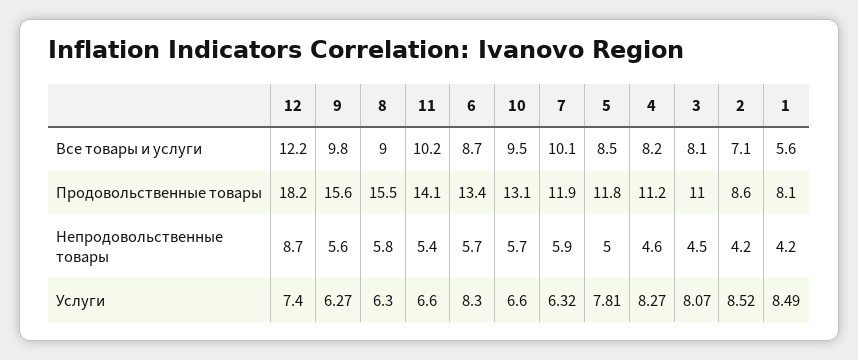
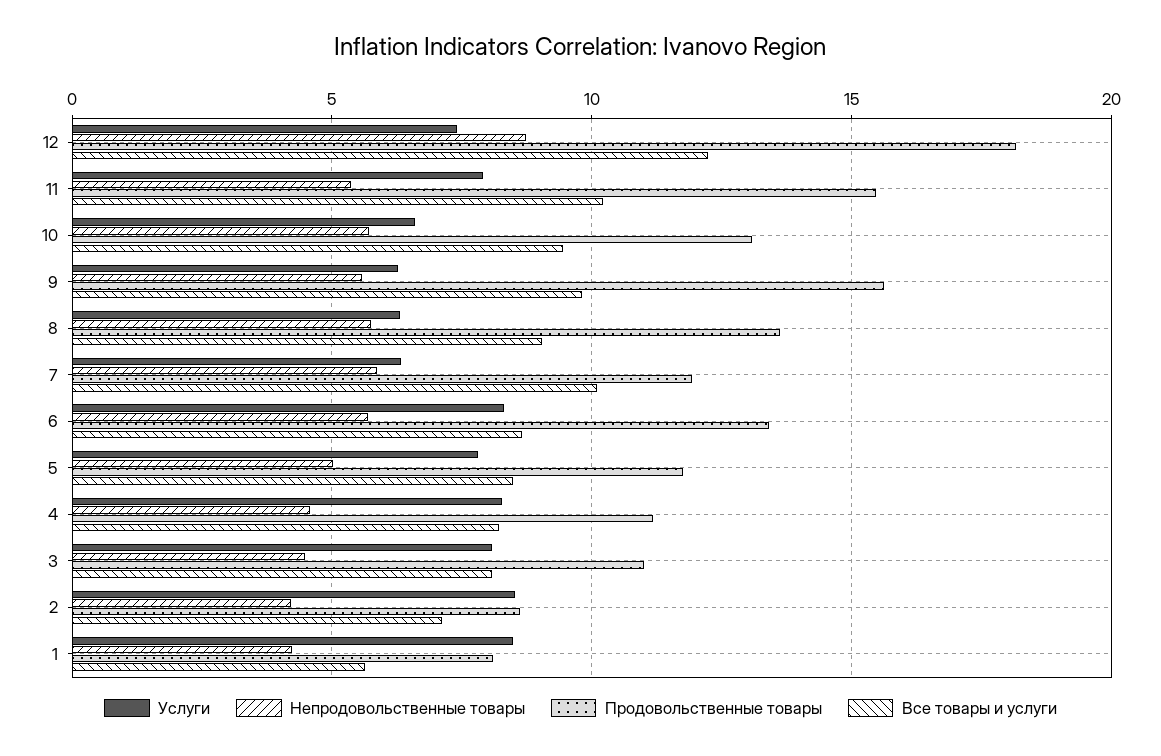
  {
    "Все товары и услуги": {
      "12": 12.2,
      "9": 9.8,
      "8": 9,
      "11": 10.2,
      "6": 8.7,
      "10": 9.5,
      "7": 10.1,
      "5": 8.5,
      "4": 8.2,
      "3": 8.1,
      "2": 7.1,
      "1": 5.6
    },
    "Продовольственные товары": {
      "12": 18.2,
      "9": 15.6,
-     "8": 15.5,
+     "8": 13.5,
-     "11": 14.1,
+     "11": 15.5,
      "6": 13.4,
      "10": 13.1,
      "7": 11.9,
      "5": 11.8,
      "4": 11.2,
      "3": 11,
      "2": 8.6,
      "1": 8.1
    },
    "Непродовольственные товары": {
      "12": 8.7,
      "9": 5.6,
      "8": 5.8,
      "11": 5.4,
      "6": 5.7,
      "10": 5.7,
      "7": 5.9,
      "5": 5,
      "4": 4.6,
      "3": 4.5,
      "2": 4.2,
      "1": 4.2
    },
    "Услуги": {
      "12": 7.4,
      "9": 6.27,
      "8": 6.3,
-     "11": 6.6,
+     "11": 8,
      "6": 8.3,
      "10": 6.6,
      "7": 6.32,
      "5": 7.81,
      "4": 8.27,
      "3": 8.07,
      "2": 8.52,
      "1": 8.49
    }
  }

